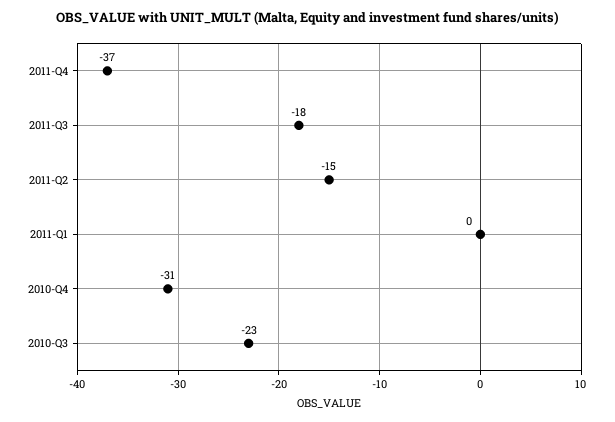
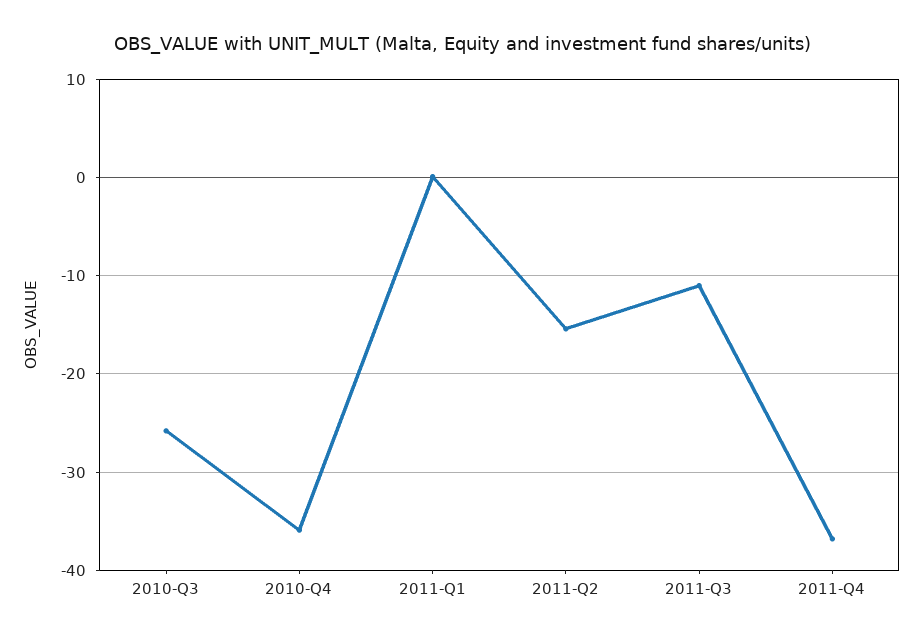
  {
    "2011-Q4": -37,
-   "2011-Q3": -18,
+   "2011-Q3": -11,
    "2011-Q2": -15,
    "2011-Q1": 0,
-   "2010-Q4": -31,
+   "2010-Q4": -36,
-   "2010-Q3": -23
+   "2010-Q3": -26
  }

